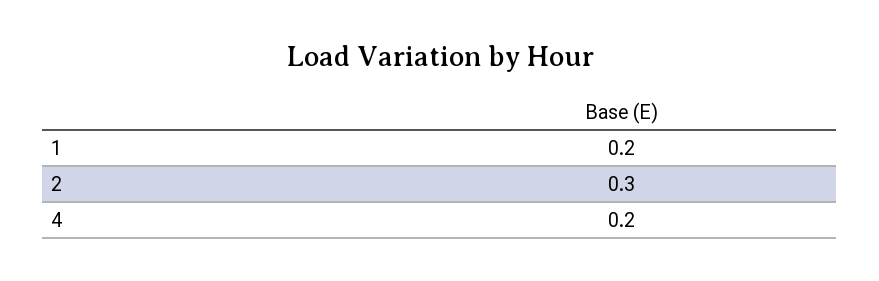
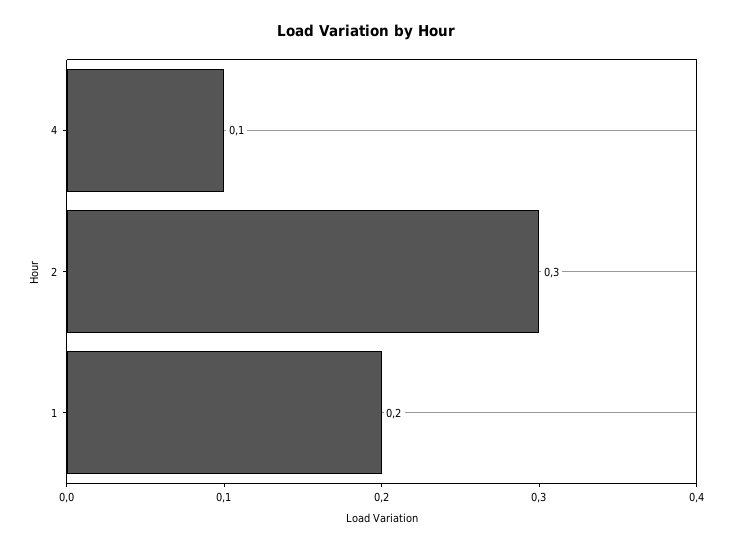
  {
    "1": 0.2,
    "2": 0.3,
-   "4": 0.2
+   "4": 0.1
  }

